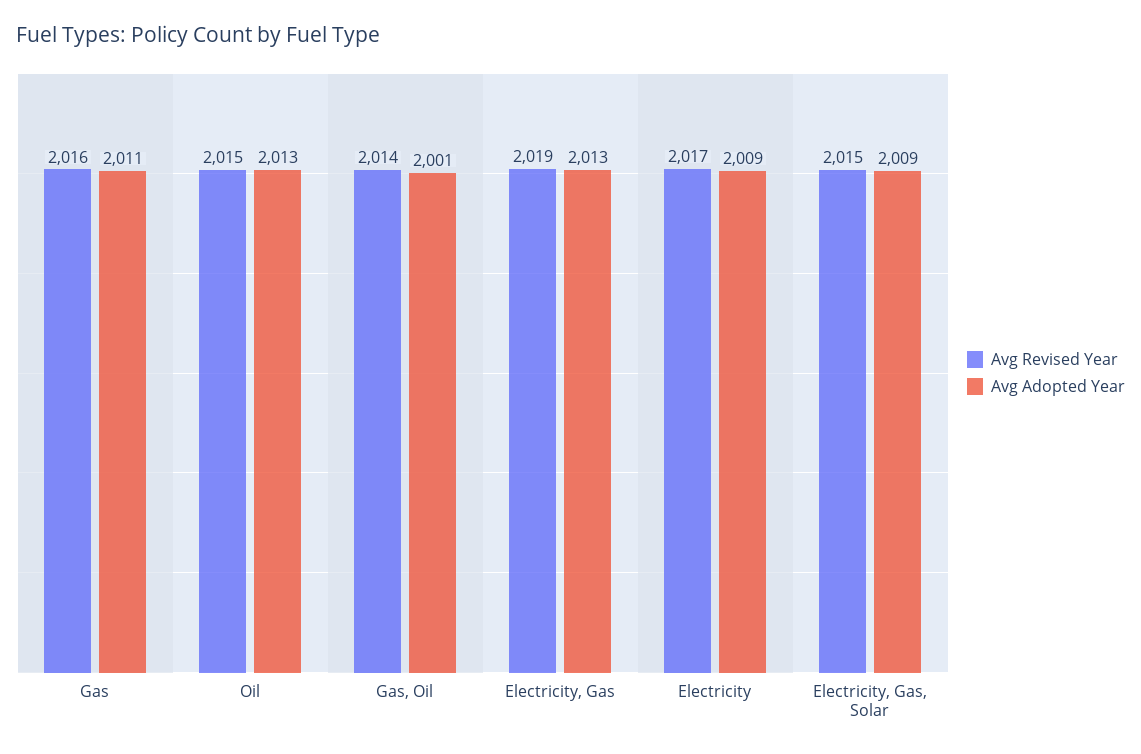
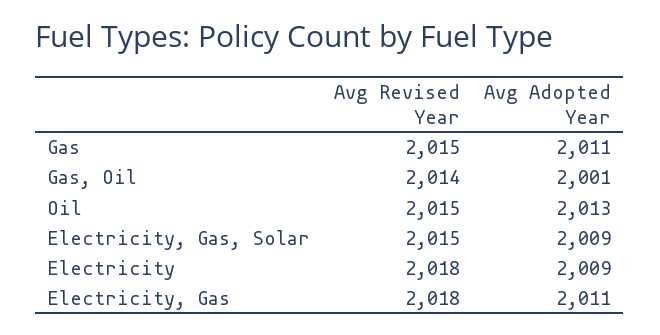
  {
    "Avg Revised Year": {
-     "Gas": 2016,
+     "Gas": 2015,
      "Oil": 2015,
      "Gas, Oil": 2014,
-     "Electricity, Gas": 2019,
+     "Electricity, Gas": 2018,
-     "Electricity": 2017,
+     "Electricity": 2018,
      "Electricity, Gas, Solar": 2015
    },
    "Avg Adopted Year": {
      "Gas": 2011,
      "Oil": 2013,
      "Gas, Oil": 2001,
-     "Electricity, Gas": 2013,
+     "Electricity, Gas": 2011,
      "Electricity": 2009,
      "Electricity, Gas, Solar": 2009
    }
  }

